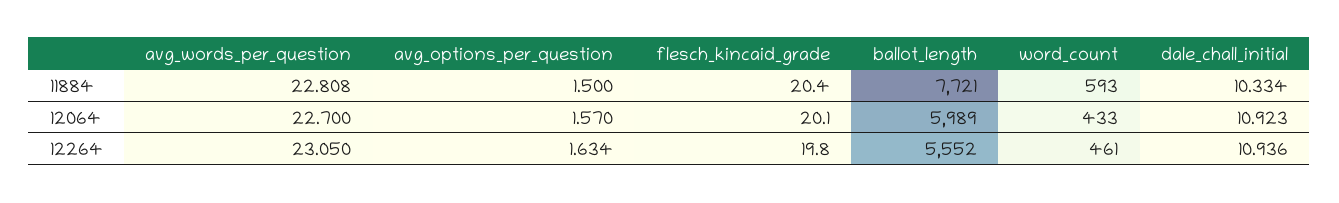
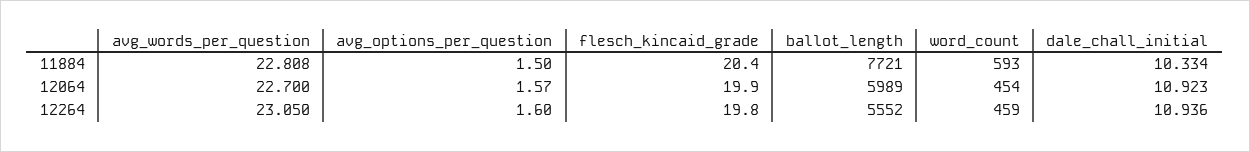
  {
    "avg_words_per_question": {
      "11884": 22.808,
      "12064": 22.7,
      "12264": 23.05
    },
    "avg_options_per_question": {
      "11884": 1.5,
      "12064": 1.57,
-     "12264": 1.634
+     "12264": 1.6
    },
    "flesch_kincaid_grade": {
      "11884": 20.4,
-     "12064": 20.1,
+     "12064": 19.9,
      "12264": 19.8
    },
    "ballot_length": {
      "11884": 7721,
      "12064": 5989,
      "12264": 5552
    },
    "word_count": {
      "11884": 593,
-     "12064": 433,
+     "12064": 454,
-     "12264": 461
+     "12264": 459
    },
    "dale_chall_initial": {
      "11884": 10.334,
      "12064": 10.923,
      "12264": 10.936
    }
  }

